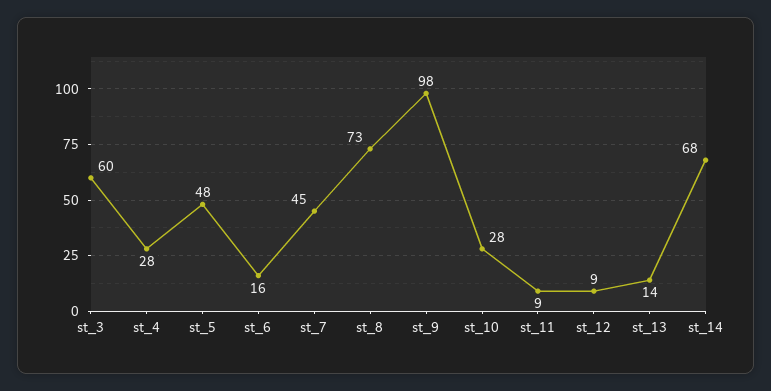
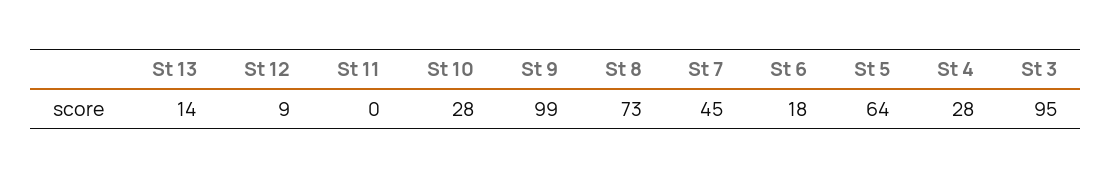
  {
-   "st_3": 60,
+   "st_3": 95,
    "st_4": 28,
-   "st_5": 48,
+   "st_5": 64,
-   "st_6": 16,
+   "st_6": 18,
    "st_7": 45,
    "st_8": 73,
-   "st_9": 98,
+   "st_9": 99,
    "st_10": 28,
-   "st_11": 9,
+   "st_11": 0,
    "st_12": 9,
-   "st_13": 14,
+   "st_13": 14
-   "st_14": 68
  }

